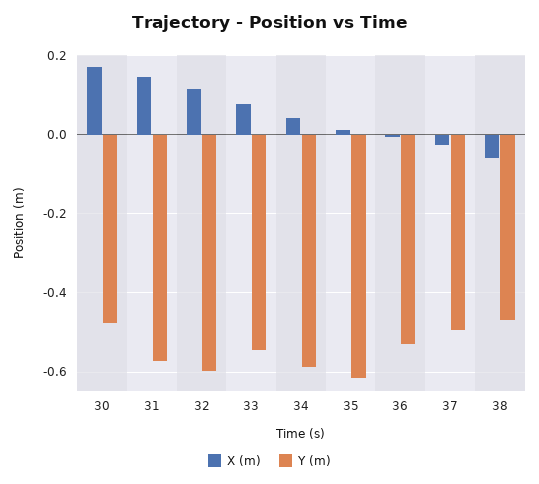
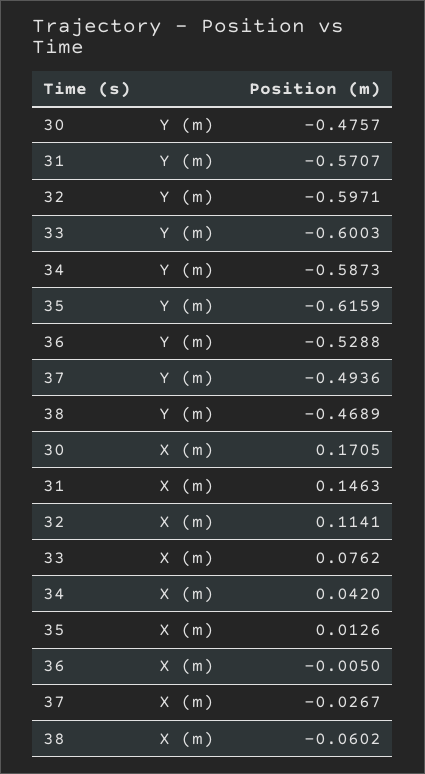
  {
    "X (m)": {
      "30": 0.1705,
      "31": 0.1463,
      "32": 0.1141,
      "33": 0.0762,
      "34": 0.042,
      "35": 0.0126,
      "36": -0.005,
      "37": -0.0267,
      "38": -0.0602
    },
    "Y (m)": {
      "30": -0.4757,
      "31": -0.5707,
      "32": -0.5971,
-     "33": -0.54,
+     "33": -0.6003,
      "34": -0.5873,
      "35": -0.6159,
      "36": -0.5288,
      "37": -0.4936,
      "38": -0.4689
    }
  }

